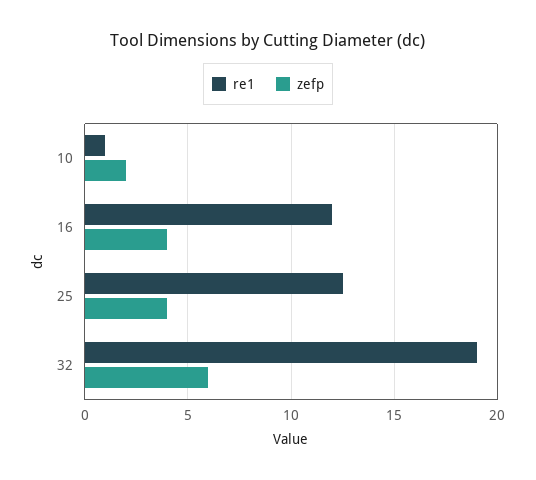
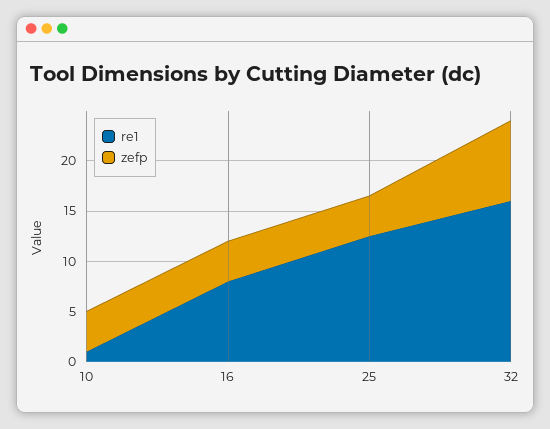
  {
    "re1": {
      "10": 1,
-     "16": 12,
+     "16": 8,
      "25": 12.5,
-     "32": 19
+     "32": 16
    },
    "zefp": {
-     "10": 2,
+     "10": 4,
      "16": 4,
      "25": 4,
-     "32": 6
+     "32": 8
    }
  }

